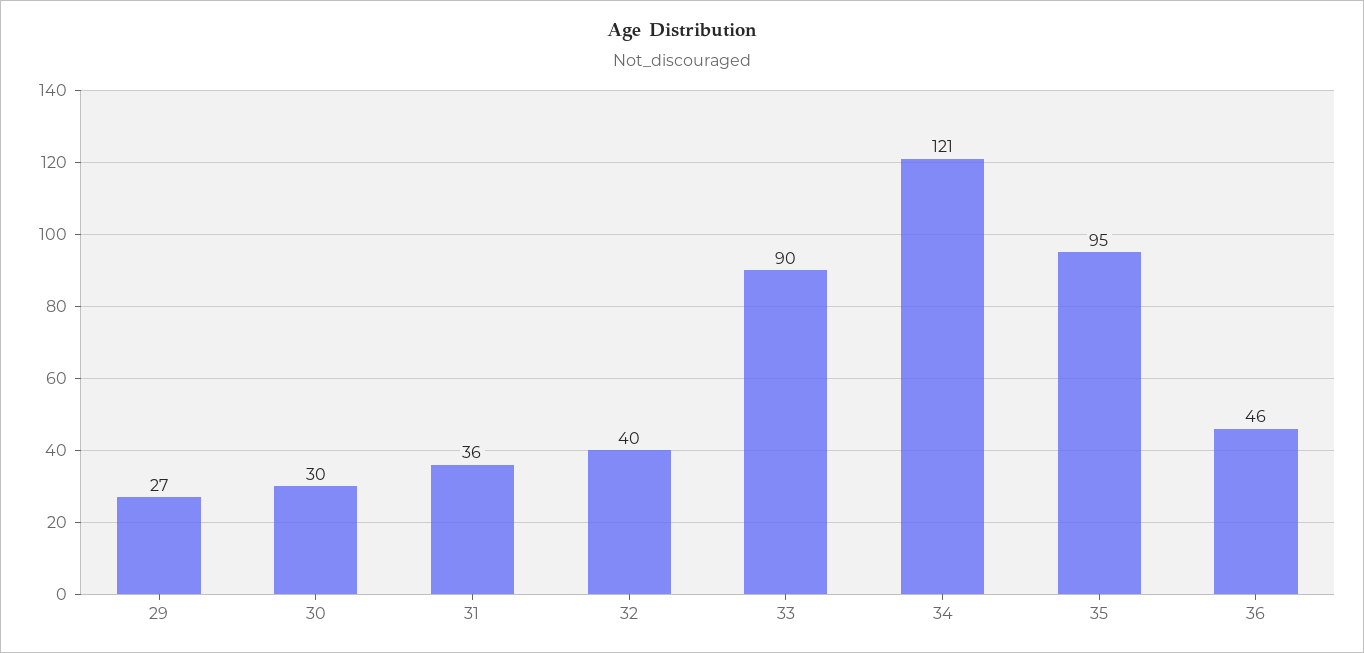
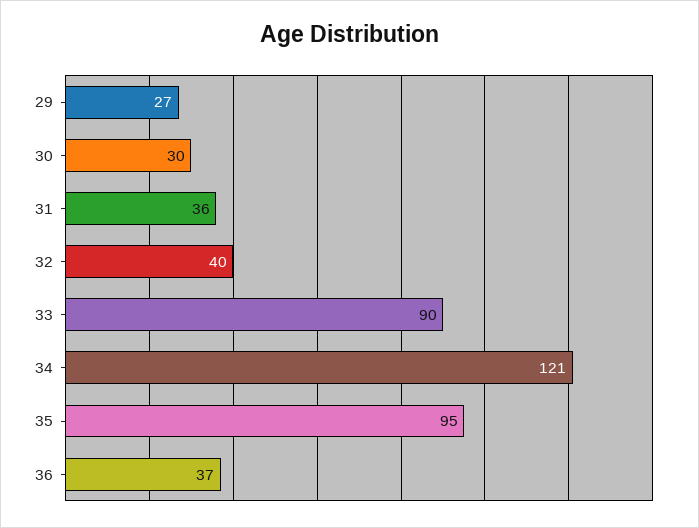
  {
    "29": 27,
    "30": 30,
    "31": 36,
    "32": 40,
    "33": 90,
    "34": 121,
    "35": 95,
-   "36": 46
+   "36": 37
  }

